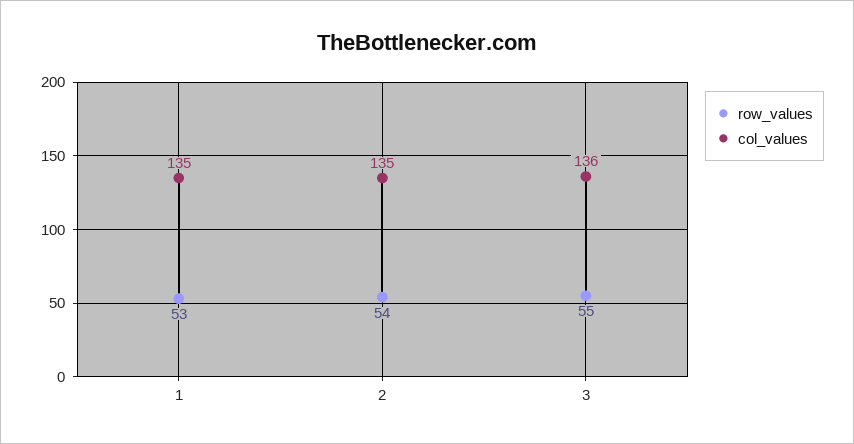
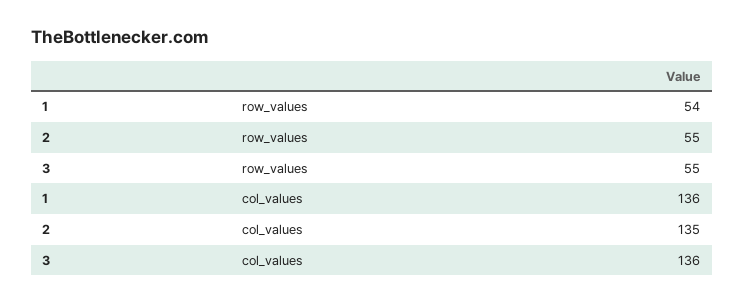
  {
    "row_values": {
-     "1": 53,
+     "1": 54,
-     "2": 54,
+     "2": 55,
      "3": 55
    },
    "col_values": {
-     "1": 135,
+     "1": 136,
      "2": 135,
      "3": 136
    }
  }

